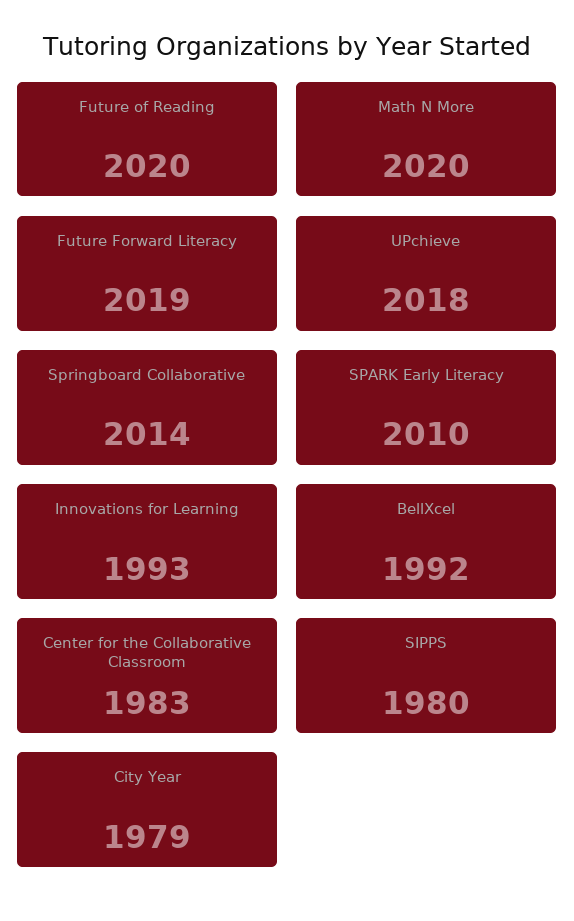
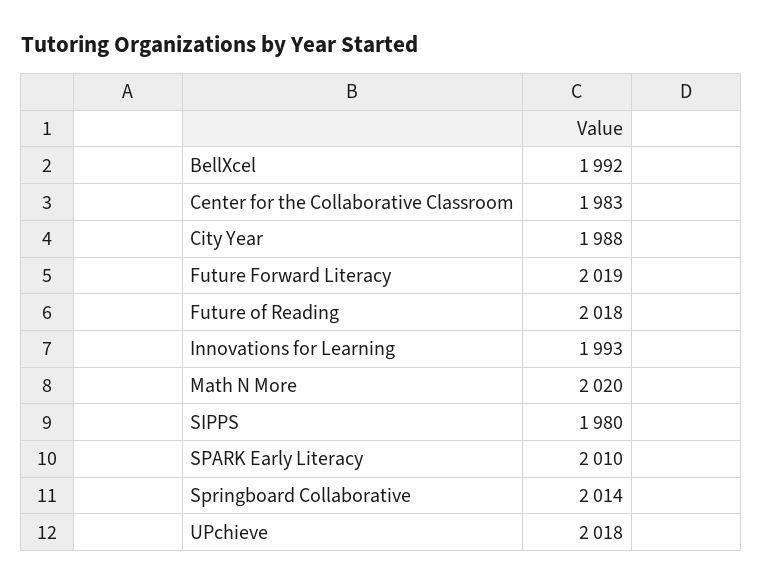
  {
-   "Future of Reading": 2020,
+   "Future of Reading": 2018,
    "Math N More": 2020,
    "Future Forward Literacy": 2019,
    "UPchieve": 2018,
    "Springboard Collaborative": 2014,
    "SPARK Early Literacy": 2010,
    "Innovations for Learning": 1993,
    "BellXcel": 1992,
    "Center for the Collaborative Classroom": 1983,
    "SIPPS": 1980,
-   "City Year": 1979
+   "City Year": 1988
  }

